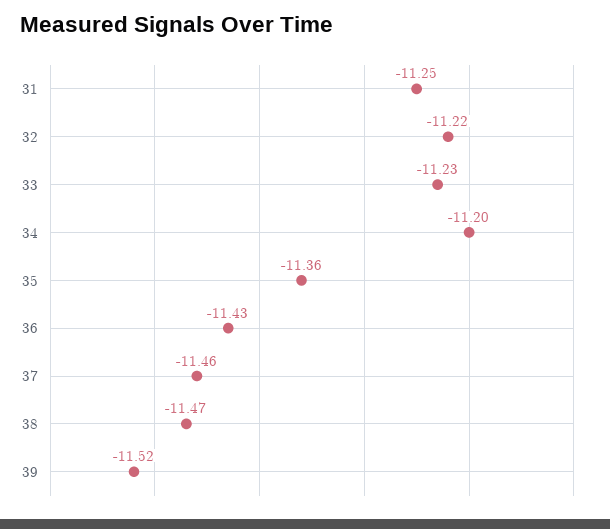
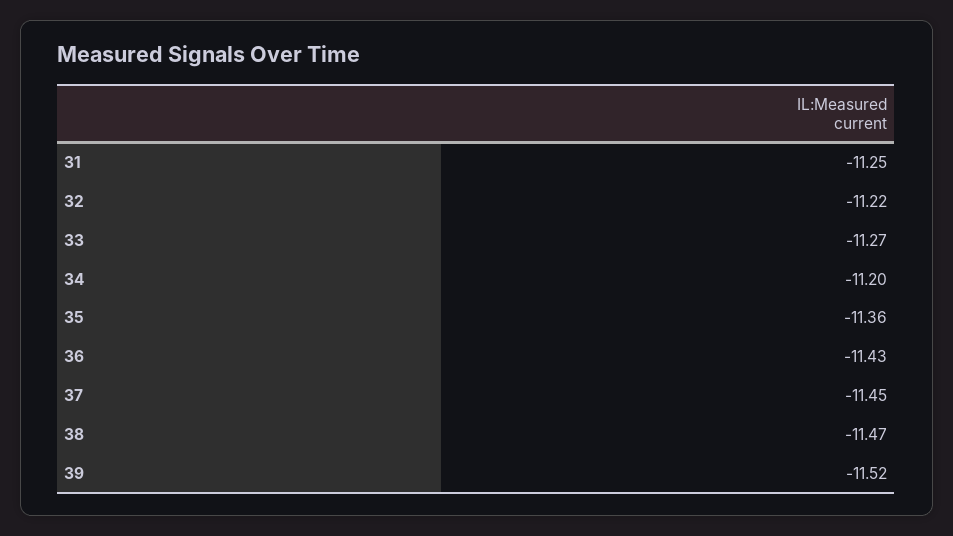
  {
    "31": -11.25,
    "32": -11.22,
-   "33": -11.23,
+   "33": -11.27,
    "34": -11.2,
    "35": -11.36,
    "36": -11.43,
-   "37": -11.46,
+   "37": -11.45,
    "38": -11.47,
    "39": -11.52
  }

